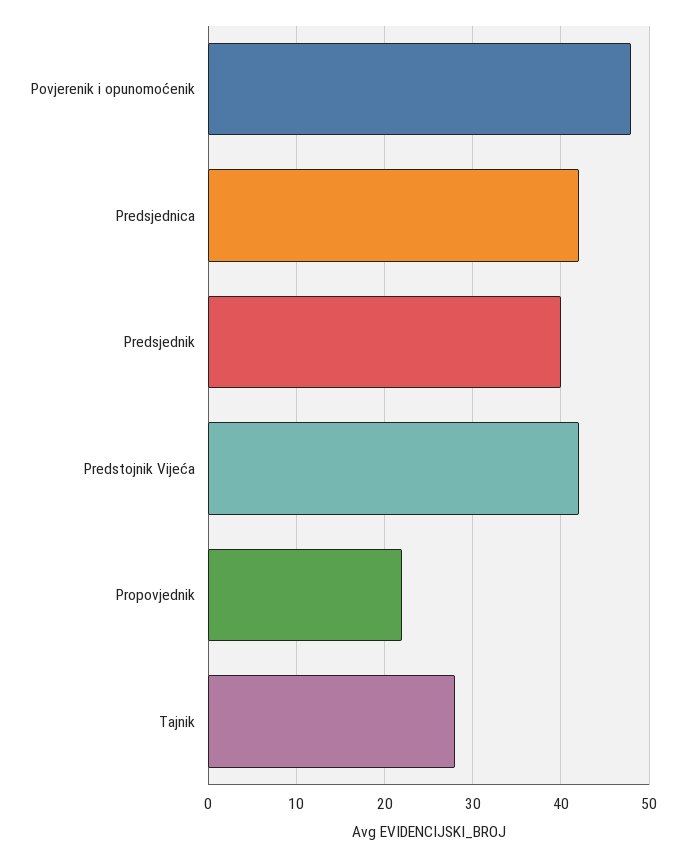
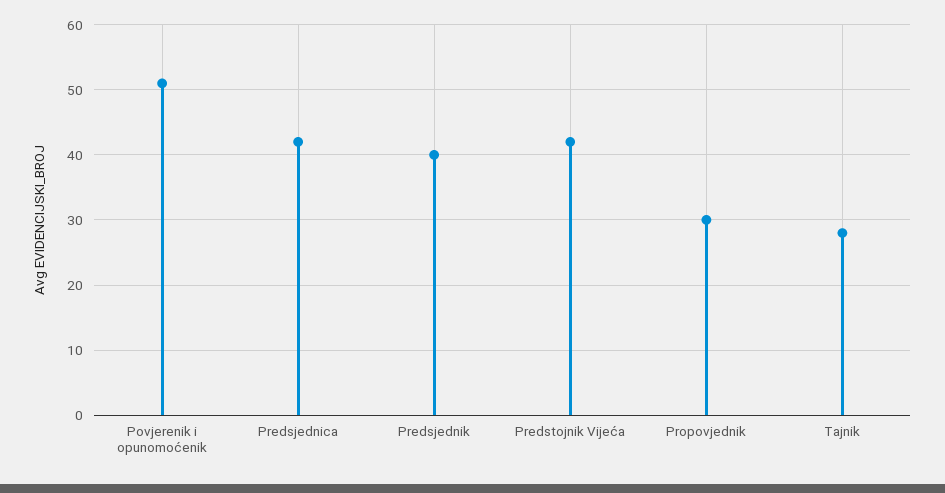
  {
-   "Povjerenik i opunomoćenik": 48,
+   "Povjerenik i opunomoćenik": 51,
    "Predsjednica": 42,
    "Predsjednik": 40,
    "Predstojnik Vijeća": 42,
-   "Propovjednik": 22,
+   "Propovjednik": 30,
    "Tajnik": 28
  }

